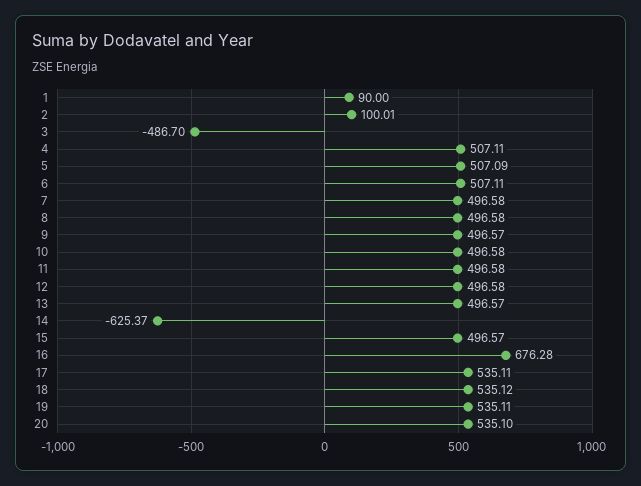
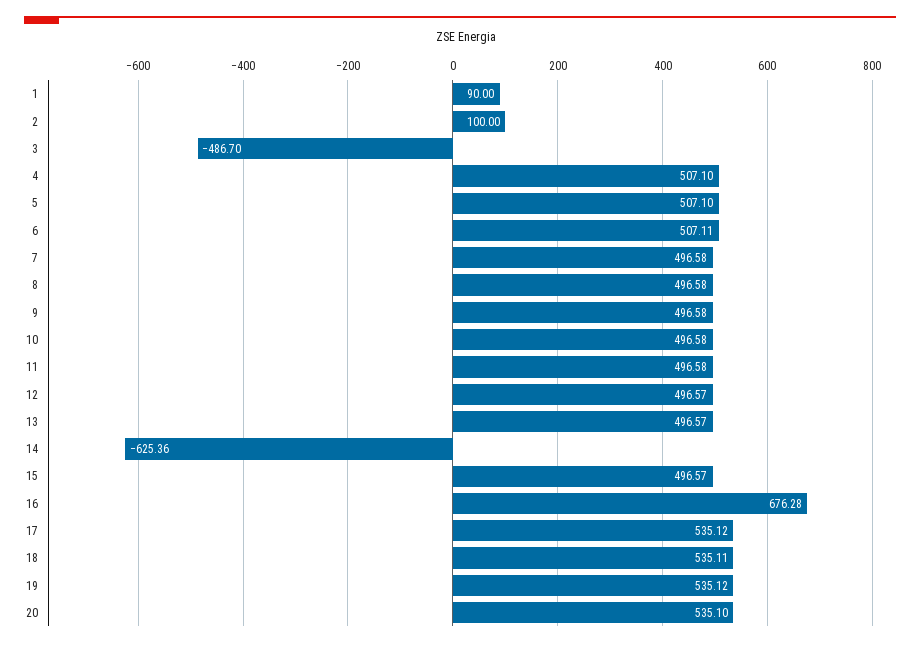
  {
    "1": 90,
-   "2": 100.01,
+   "2": 100,
    "3": -486.7,
-   "4": 507.11,
+   "4": 507.1,
-   "5": 507.09,
+   "5": 507.1,
    "6": 507.11,
    "7": 496.58,
    "8": 496.58,
-   "9": 496.57,
+   "9": 496.58,
    "10": 496.58,
    "11": 496.58,
-   "12": 496.58,
+   "12": 496.57,
    "13": 496.57,
-   "14": -625.37,
+   "14": -625.36,
    "15": 496.57,
    "16": 676.28,
-   "17": 535.11,
+   "17": 535.12,
-   "18": 535.12,
+   "18": 535.11,
-   "19": 535.11,
+   "19": 535.12,
    "20": 535.1
  }

